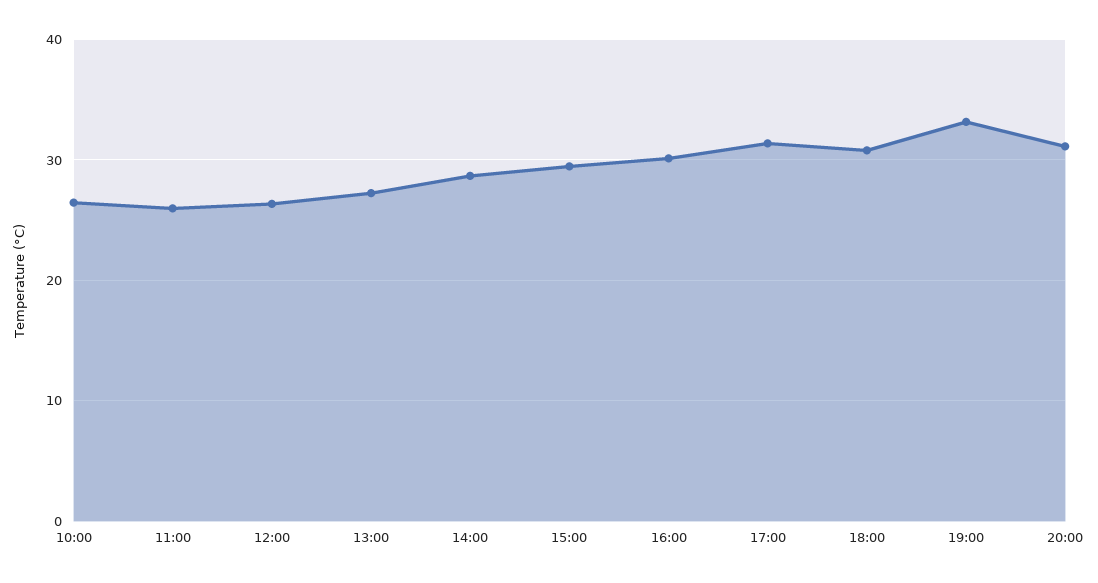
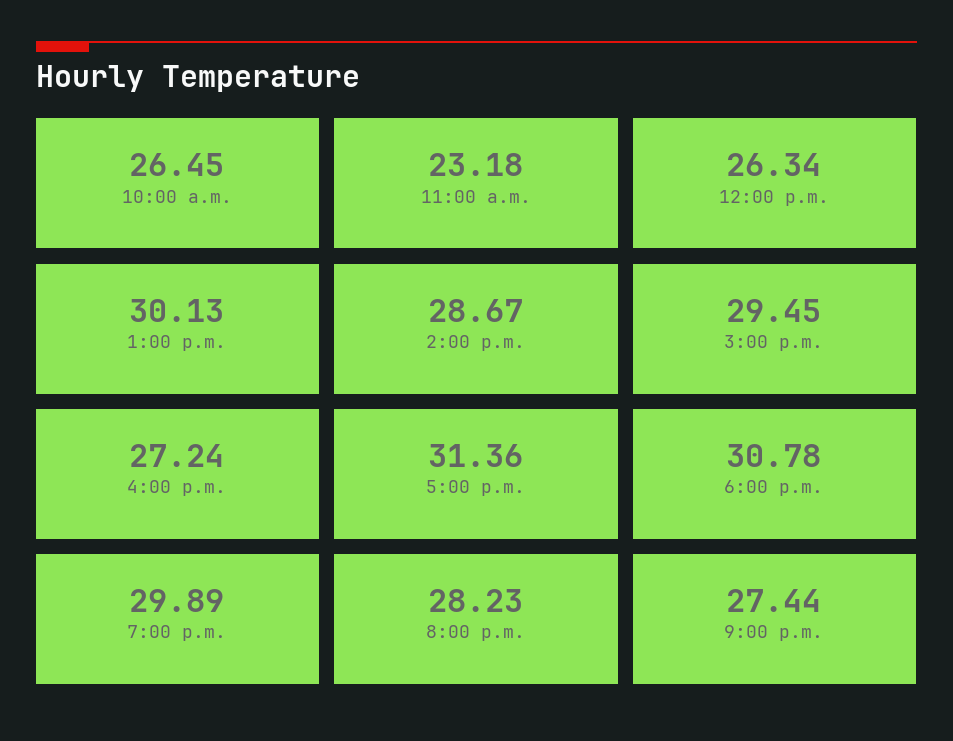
  {
    "10:00": 26.45,
-   "11:00": 26,
+   "11:00": 23.18,
    "12:00": 26.34,
-   "13:00": 27,
+   "13:00": 30.13,
    "14:00": 28.67,
    "15:00": 29.45,
-   "16:00": 30,
+   "16:00": 27.24,
    "17:00": 31.36,
    "18:00": 30.78,
-   "19:00": 33,
+   "19:00": 29.89,
-   "20:00": 31
+   "20:00": 28.23,
+   "9:00 p.m.": 27.44
  }

